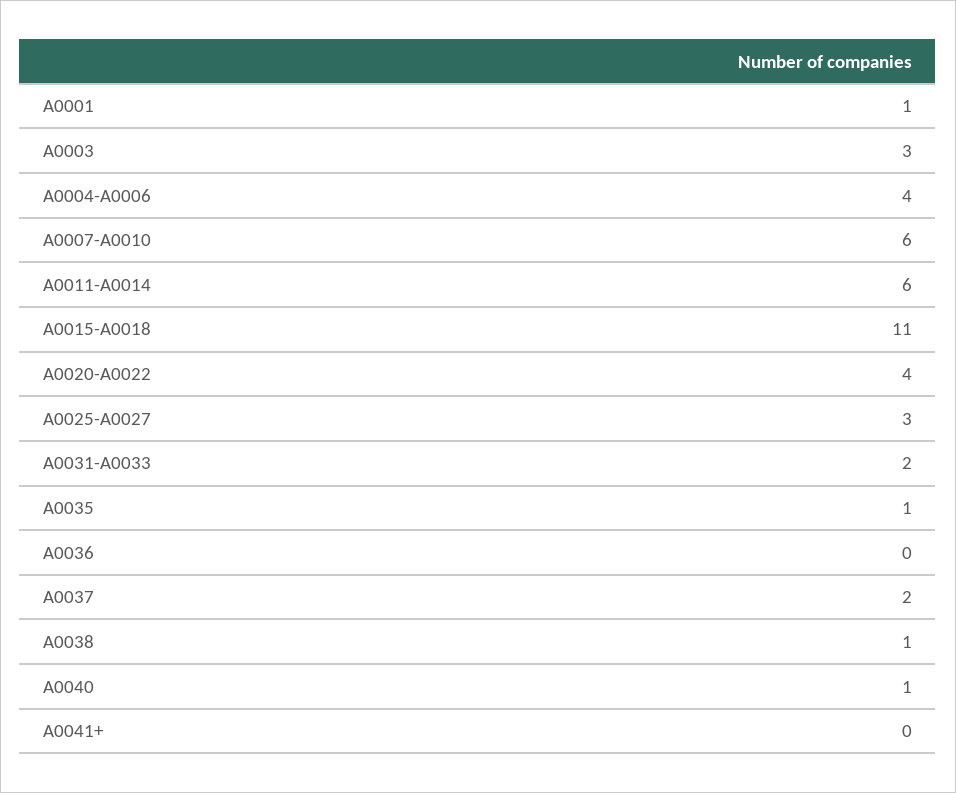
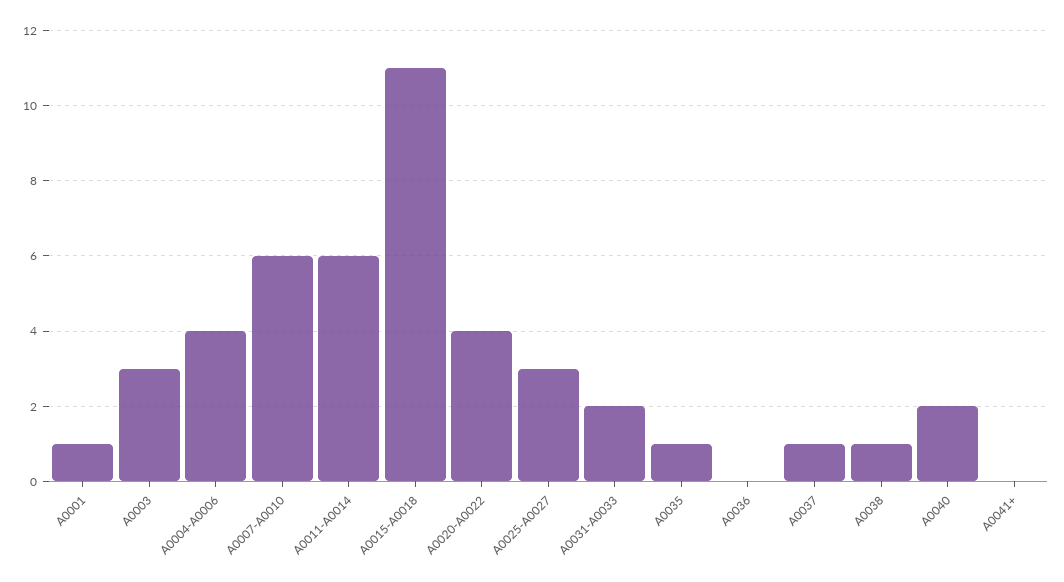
  {
    "A0001": 1,
    "A0003": 3,
    "A0004-A0006": 4,
    "A0007-A0010": 6,
    "A0011-A0014": 6,
    "A0015-A0018": 11,
    "A0020-A0022": 4,
    "A0025-A0027": 3,
    "A0031-A0033": 2,
    "A0035": 1,
    "A0036": 0,
-   "A0037": 2,
+   "A0037": 1,
    "A0038": 1,
-   "A0040": 1,
+   "A0040": 2,
    "A0041+": 0
  }

